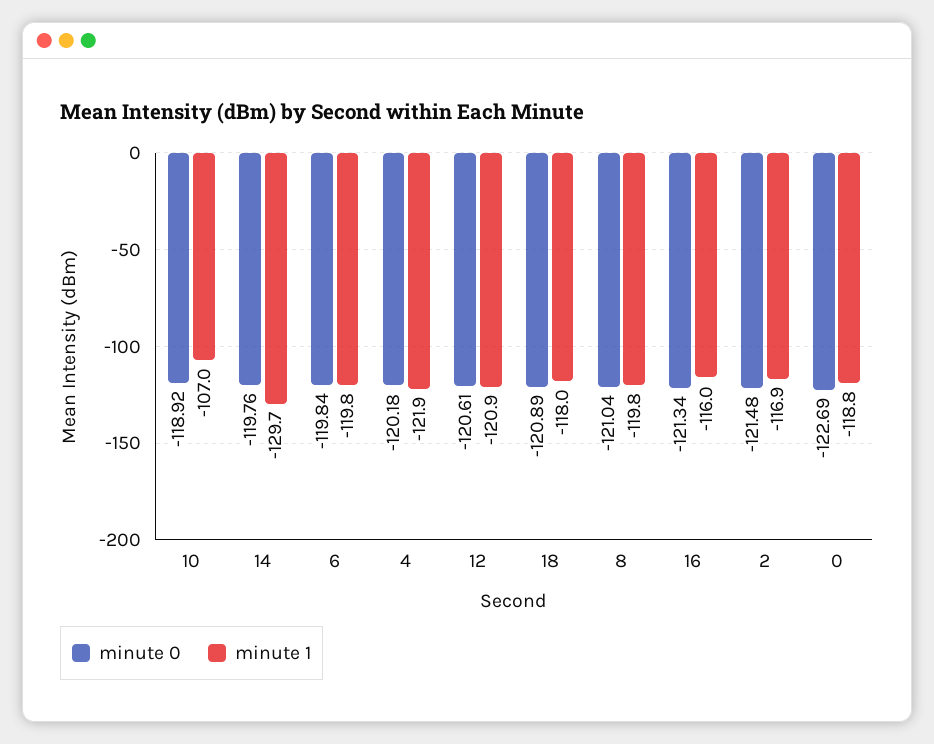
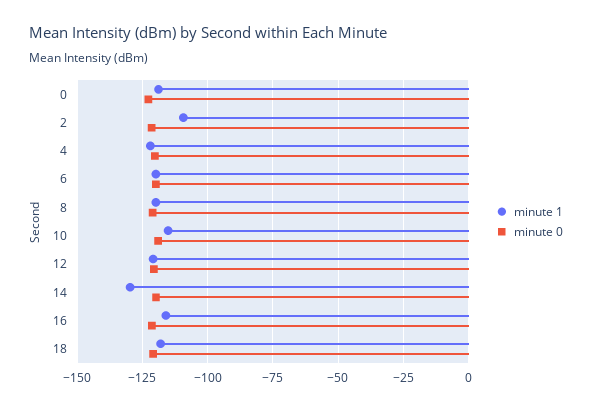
  {
    "minute 0": {
      "10": -118.92,
      "14": -119.76,
      "6": -119.84,
      "4": -120.18,
      "12": -120.61,
      "18": -120.89,
      "8": -121.04,
      "16": -121.34,
      "2": -121.48,
      "0": -122.69
    },
    "minute 1": {
-     "10": -107,
+     "10": -115,
      "14": -129.7,
      "6": -119.8,
      "4": -121.9,
      "12": -120.9,
      "18": -118,
      "8": -119.8,
      "16": -116,
-     "2": -116.9,
+     "2": -110,
      "0": -118.8
    }
  }

